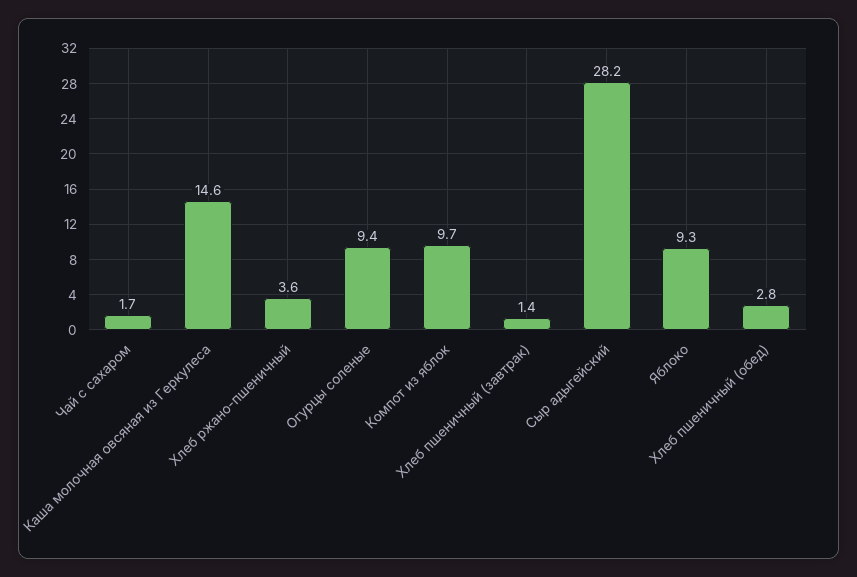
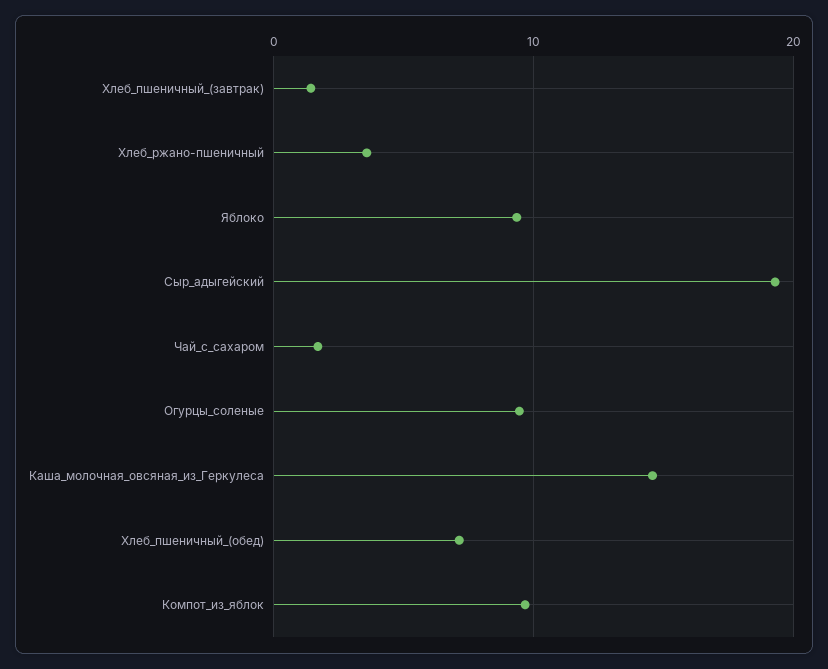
  {
    "Чай с сахаром": 1.7,
    "Каша молочная овсяная из Геркулеса": 14.6,
    "Хлеб ржано-пшеничный": 3.6,
    "Огурцы соленые": 9.4,
    "Компот из яблок": 9.7,
    "Хлеб пшеничный (завтрак)": 1.4,
-   "Сыр адыгейский": 28.2,
+   "Сыр адыгейский": 19,
    "Яблоко": 9.3,
-   "Хлеб пшеничный (обед)": 2.8
+   "Хлеб пшеничный (обед)": 7
  }

